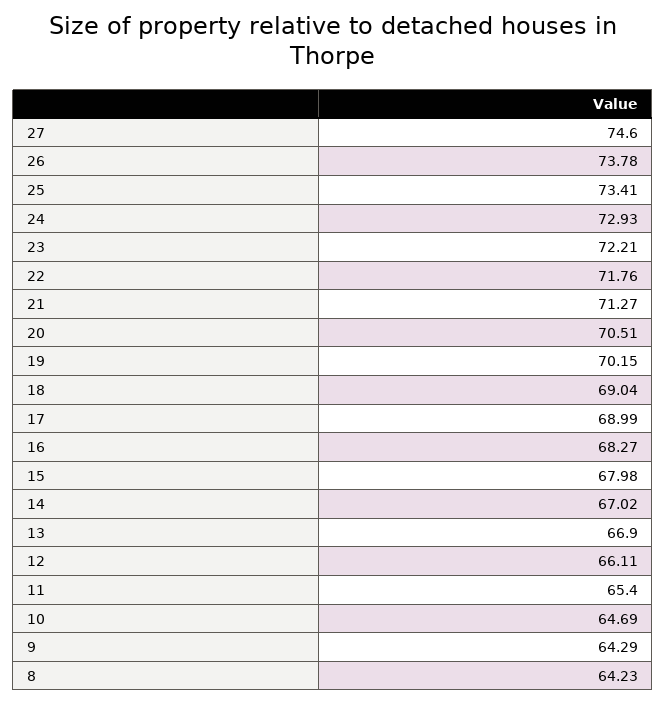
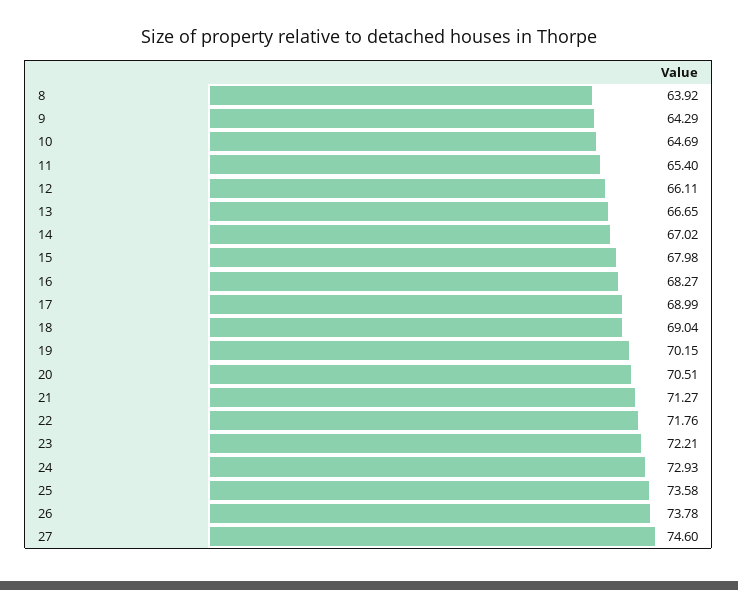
  {
    "27": 74.6,
    "26": 73.78,
-   "25": 73.41,
+   "25": 73.58,
    "24": 72.93,
    "23": 72.21,
    "22": 71.76,
    "21": 71.27,
    "20": 70.51,
    "19": 70.15,
    "18": 69.04,
    "17": 68.99,
    "16": 68.27,
    "15": 67.98,
    "14": 67.02,
-   "13": 66.9,
+   "13": 66.65,
    "12": 66.11,
    "11": 65.4,
    "10": 64.69,
    "9": 64.29,
-   "8": 64.23
+   "8": 63.92
  }

